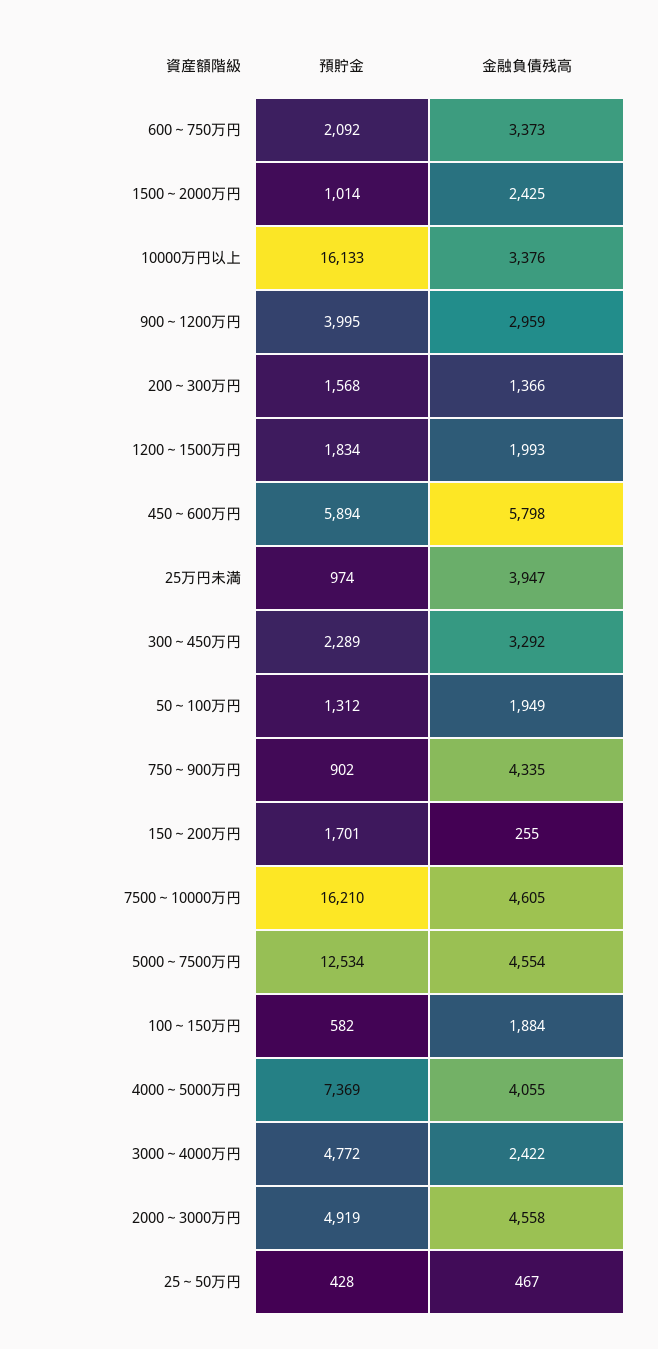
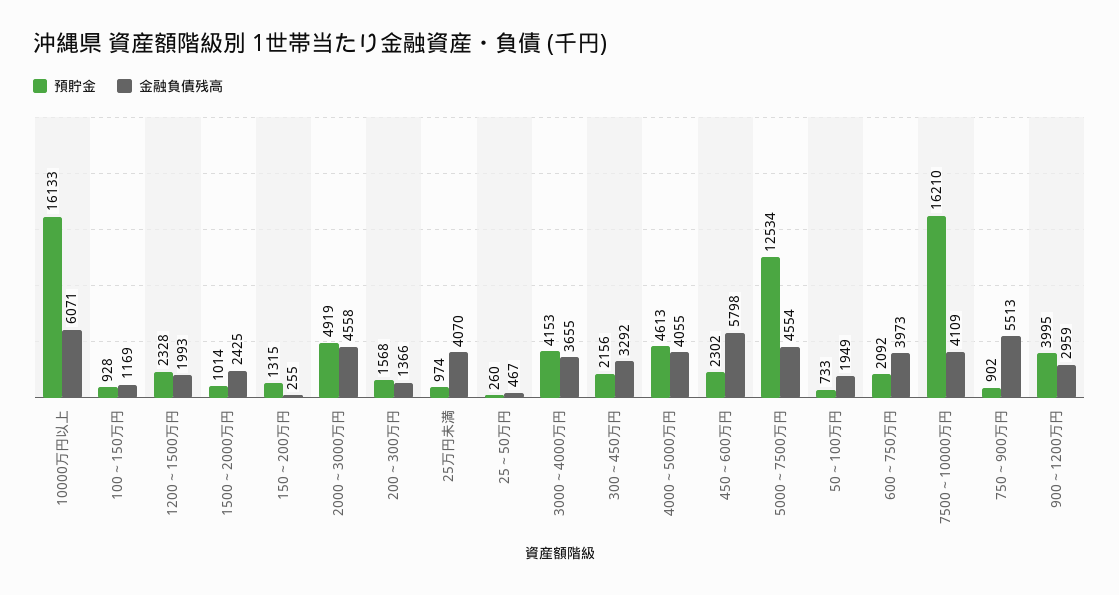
  {
    "預貯金": {
      "600～750万円": 2092,
      "1500～2000万円": 1014,
      "10000万円以上": 16133,
      "900～1200万円": 3995,
      "200～300万円": 1568,
-     "1200～1500万円": 1834,
+     "1200～1500万円": 2328,
-     "450～600万円": 5894,
+     "450～600万円": 2302,
      "25万円未満": 974,
-     "300～450万円": 2289,
+     "300～450万円": 2156,
-     "50～100万円": 1312,
+     "50～100万円": 733,
      "750～900万円": 902,
-     "150～200万円": 1701,
+     "150～200万円": 1315,
      "7500～10000万円": 16210,
      "5000～7500万円": 12534,
-     "100～150万円": 582,
+     "100～150万円": 928,
-     "4000～5000万円": 7369,
+     "4000～5000万円": 4613,
-     "3000～4000万円": 4772,
+     "3000～4000万円": 4153,
      "2000～3000万円": 4919,
-     "25～50万円": 428
+     "25～50万円": 260
    },
    "金融負債残高": {
-     "600～750万円": 3373,
+     "600～750万円": 3973,
      "1500～2000万円": 2425,
-     "10000万円以上": 3376,
+     "10000万円以上": 6071,
      "900～1200万円": 2959,
      "200～300万円": 1366,
      "1200～1500万円": 1993,
      "450～600万円": 5798,
-     "25万円未満": 3947,
+     "25万円未満": 4070,
      "300～450万円": 3292,
      "50～100万円": 1949,
-     "750～900万円": 4335,
+     "750～900万円": 5513,
      "150～200万円": 255,
-     "7500～10000万円": 4605,
+     "7500～10000万円": 4109,
      "5000～7500万円": 4554,
-     "100～150万円": 1884,
+     "100～150万円": 1169,
      "4000～5000万円": 4055,
-     "3000～4000万円": 2422,
+     "3000～4000万円": 3655,
      "2000～3000万円": 4558,
      "25～50万円": 467
    }
  }

